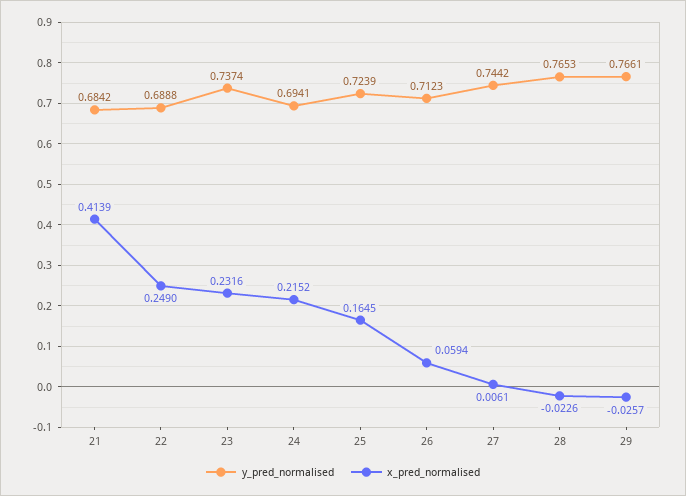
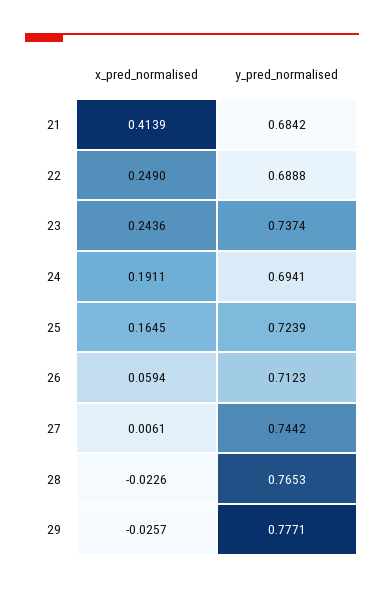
  {
    "y_pred_normalised": {
      "21": 0.6842,
      "22": 0.6888,
      "23": 0.7374,
      "24": 0.6941,
      "25": 0.7239,
      "26": 0.7123,
      "27": 0.7442,
      "28": 0.7653,
-     "29": 0.7661
+     "29": 0.7771
    },
    "x_pred_normalised": {
      "21": 0.4139,
      "22": 0.249,
-     "23": 0.2316,
+     "23": 0.2436,
-     "24": 0.2152,
+     "24": 0.1911,
      "25": 0.1645,
      "26": 0.0594,
      "27": 0.0061,
      "28": -0.0226,
      "29": -0.0257
    }
  }

